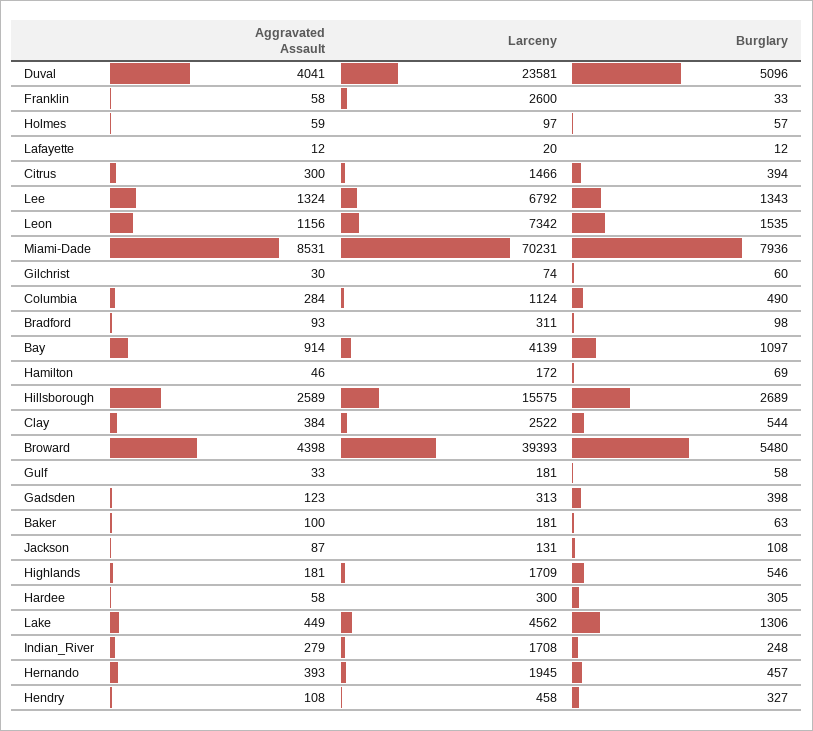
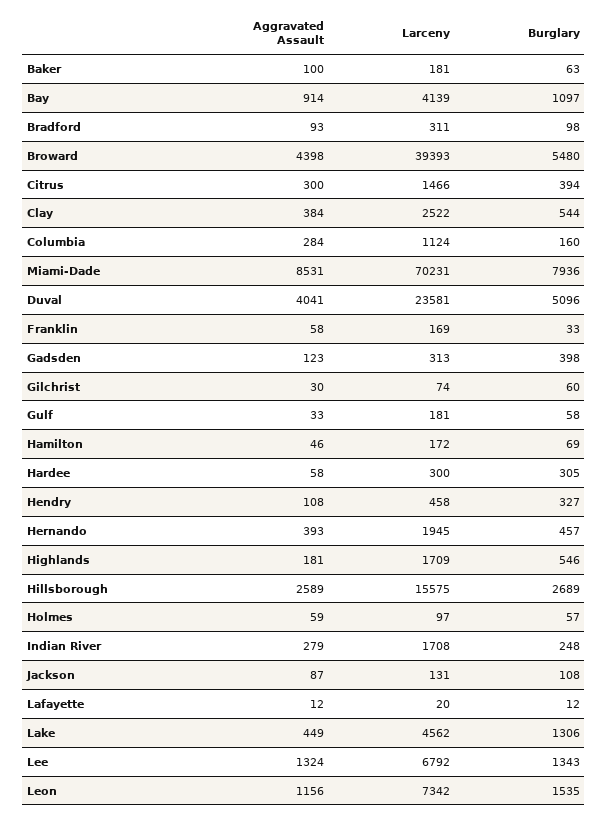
  {
    "Aggravated Assault": {
      "Duval": 4041,
      "Franklin": 58,
      "Holmes": 59,
      "Lafayette": 12,
      "Citrus": 300,
      "Lee": 1324,
      "Leon": 1156,
      "Miami-Dade": 8531,
      "Gilchrist": 30,
      "Columbia": 284,
      "Bradford": 93,
      "Bay": 914,
      "Hamilton": 46,
      "Hillsborough": 2589,
      "Clay": 384,
      "Broward": 4398,
      "Gulf": 33,
      "Gadsden": 123,
      "Baker": 100,
      "Jackson": 87,
      "Highlands": 181,
      "Hardee": 58,
      "Lake": 449,
      "Indian_River": 279,
      "Hernando": 393,
      "Hendry": 108
    },
    "Larceny": {
      "Duval": 23581,
-     "Franklin": 2600,
+     "Franklin": 169,
      "Holmes": 97,
      "Lafayette": 20,
      "Citrus": 1466,
      "Lee": 6792,
      "Leon": 7342,
      "Miami-Dade": 70231,
      "Gilchrist": 74,
      "Columbia": 1124,
      "Bradford": 311,
      "Bay": 4139,
      "Hamilton": 172,
      "Hillsborough": 15575,
      "Clay": 2522,
      "Broward": 39393,
      "Gulf": 181,
      "Gadsden": 313,
      "Baker": 181,
      "Jackson": 131,
      "Highlands": 1709,
      "Hardee": 300,
      "Lake": 4562,
      "Indian_River": 1708,
      "Hernando": 1945,
      "Hendry": 458
    },
    "Burglary": {
      "Duval": 5096,
      "Franklin": 33,
      "Holmes": 57,
      "Lafayette": 12,
      "Citrus": 394,
      "Lee": 1343,
      "Leon": 1535,
      "Miami-Dade": 7936,
      "Gilchrist": 60,
-     "Columbia": 490,
+     "Columbia": 160,
      "Bradford": 98,
      "Bay": 1097,
      "Hamilton": 69,
      "Hillsborough": 2689,
      "Clay": 544,
      "Broward": 5480,
      "Gulf": 58,
      "Gadsden": 398,
      "Baker": 63,
      "Jackson": 108,
      "Highlands": 546,
      "Hardee": 305,
      "Lake": 1306,
      "Indian_River": 248,
      "Hernando": 457,
      "Hendry": 327
    }
  }

